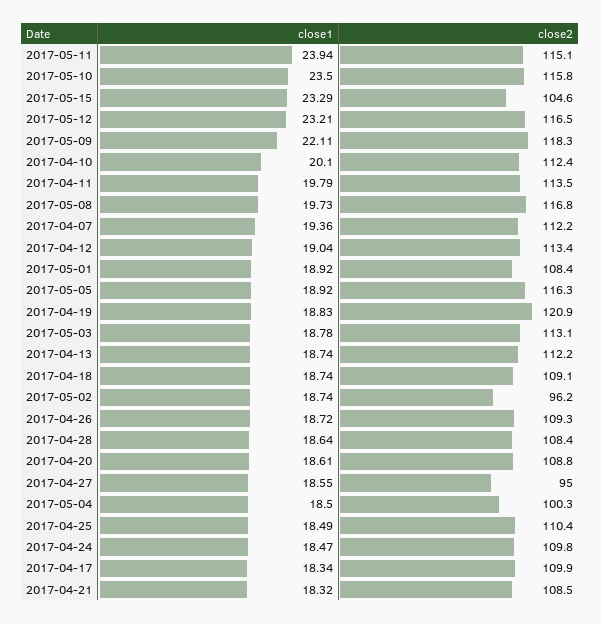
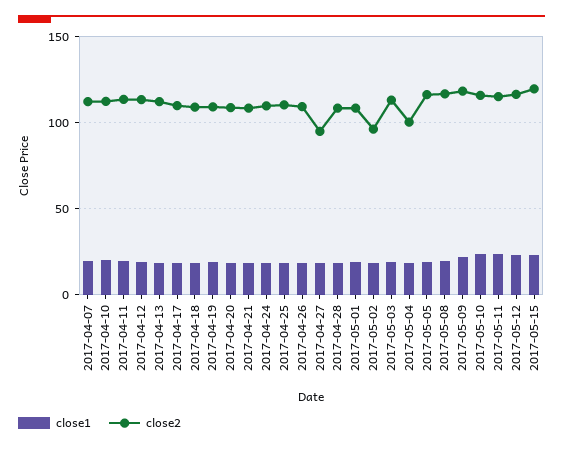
  {
    "close1": {
      "2017-05-11": 23.94,
      "2017-05-10": 23.5,
      "2017-05-15": 23.29,
      "2017-05-12": 23.21,
      "2017-05-09": 22.11,
      "2017-04-10": 20.1,
      "2017-04-11": 19.79,
      "2017-05-08": 19.73,
      "2017-04-07": 19.36,
      "2017-04-12": 19.04,
      "2017-05-01": 18.92,
      "2017-05-05": 18.92,
      "2017-04-19": 18.83,
      "2017-05-03": 18.78,
      "2017-04-13": 18.74,
      "2017-04-18": 18.74,
      "2017-05-02": 18.74,
      "2017-04-26": 18.72,
      "2017-04-28": 18.64,
      "2017-04-20": 18.61,
      "2017-04-27": 18.55,
      "2017-05-04": 18.5,
      "2017-04-25": 18.49,
      "2017-04-24": 18.47,
      "2017-04-17": 18.34,
      "2017-04-21": 18.32
    },
    "close2": {
      "2017-05-11": 115.1,
      "2017-05-10": 115.8,
-     "2017-05-15": 104.6,
+     "2017-05-15": 120,
      "2017-05-12": 116.5,
      "2017-05-09": 118.3,
      "2017-04-10": 112.4,
      "2017-04-11": 113.5,
      "2017-05-08": 116.8,
      "2017-04-07": 112.2,
      "2017-04-12": 113.4,
      "2017-05-01": 108.4,
      "2017-05-05": 116.3,
-     "2017-04-19": 120.9,
+     "2017-04-19": 110,
      "2017-05-03": 113.1,
      "2017-04-13": 112.2,
      "2017-04-18": 109.1,
      "2017-05-02": 96.2,
      "2017-04-26": 109.3,
      "2017-04-28": 108.4,
      "2017-04-20": 108.8,
      "2017-04-27": 95,
      "2017-05-04": 100.3,
      "2017-04-25": 110.4,
      "2017-04-24": 109.8,
      "2017-04-17": 109.9,
      "2017-04-21": 108.5
    }
  }

